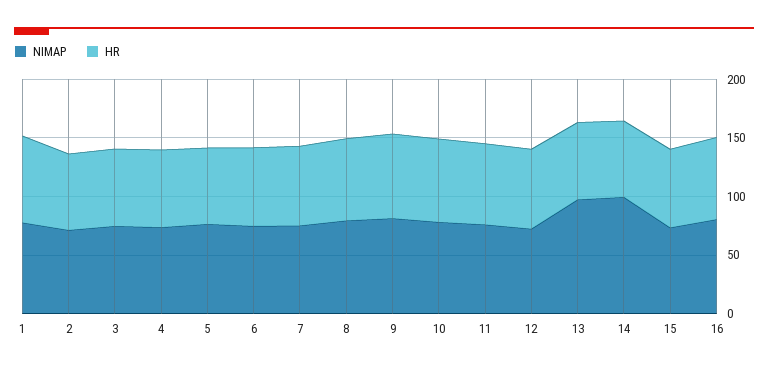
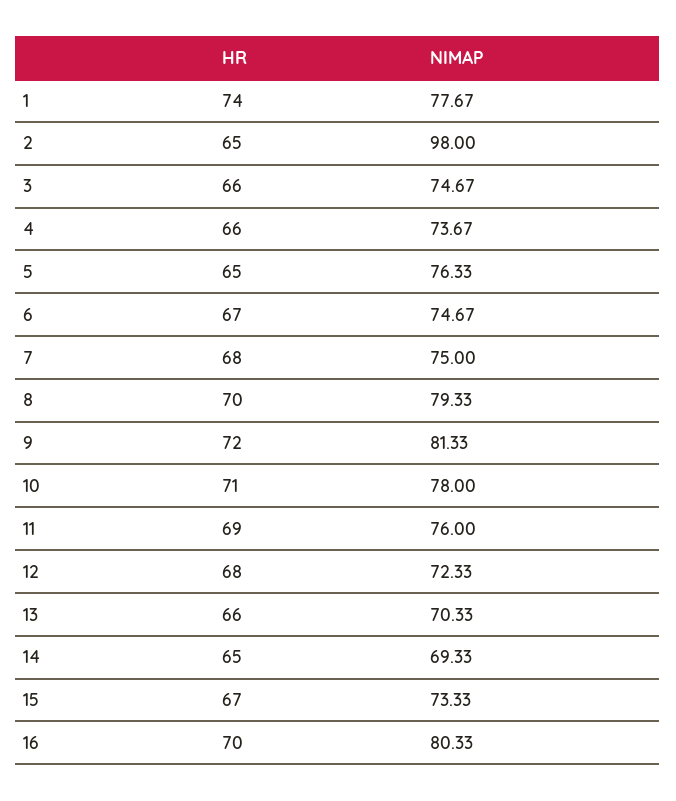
  {
    "NIMAP": {
      "1": 77.67,
-     "2": 70,
+     "2": 98,
      "3": 74.67,
      "4": 73.67,
      "5": 76.33,
      "6": 74.67,
      "7": 75,
      "8": 79.33,
      "9": 81.33,
      "10": 78,
      "11": 76,
      "12": 72.33,
-     "13": 100,
+     "13": 70.33,
-     "14": 100,
+     "14": 69.33,
      "15": 73.33,
      "16": 80.33
    },
    "HR": {
      "1": 74,
      "2": 65,
      "3": 66,
      "4": 66,
      "5": 65,
      "6": 67,
      "7": 68,
      "8": 70,
      "9": 72,
      "10": 71,
      "11": 69,
      "12": 68,
      "13": 66,
      "14": 65,
      "15": 67,
      "16": 70
    }
  }

